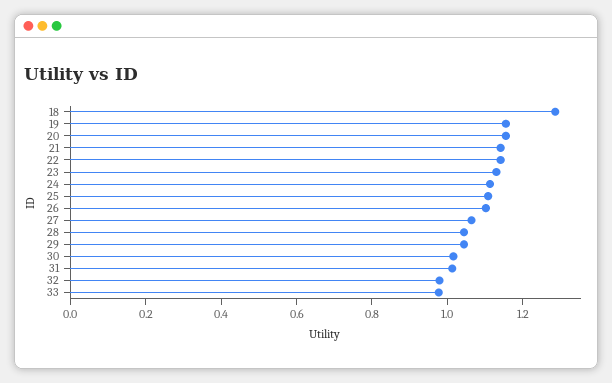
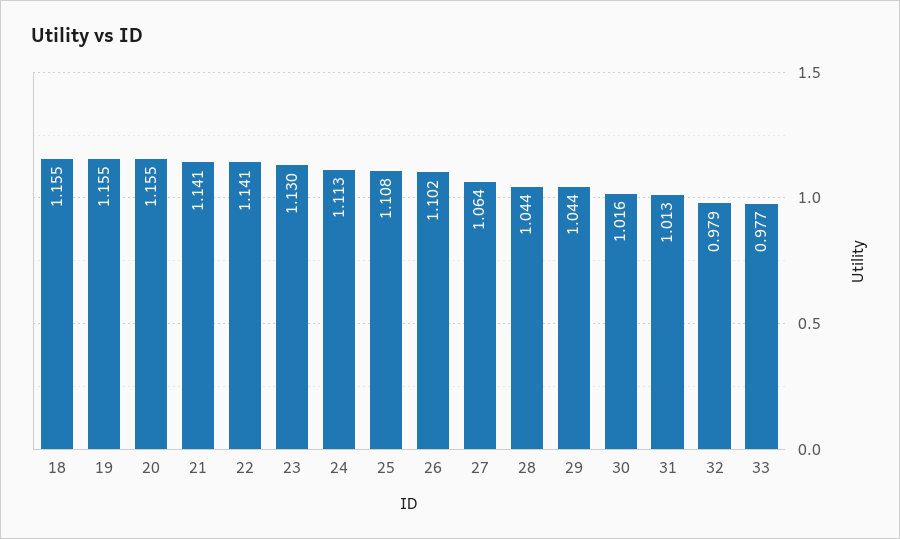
  {
-   "18": 1.3,
+   "18": 1.155,
    "19": 1.155,
    "20": 1.155,
    "21": 1.141,
    "22": 1.141,
    "23": 1.13,
    "24": 1.113,
    "25": 1.108,
    "26": 1.102,
    "27": 1.064,
    "28": 1.044,
    "29": 1.044,
    "30": 1.016,
    "31": 1.013,
    "32": 0.979,
    "33": 0.977
  }

